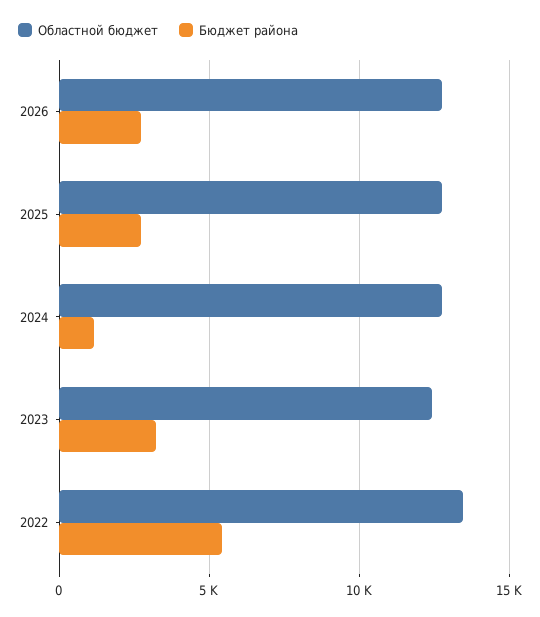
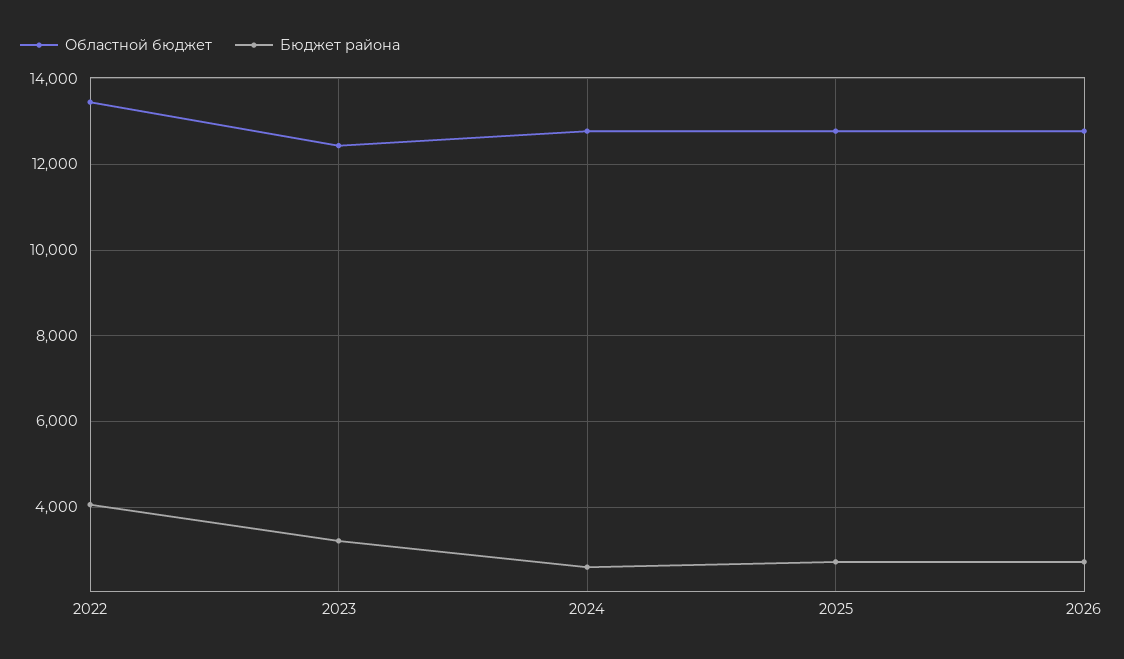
  {
    "Областной бюджет": {
      "2026": 12800,
      "2025": 12800,
      "2024": 12800,
      "2023": 12400,
      "2022": 13400
    },
    "Бюджет района": {
      "2026": 2800,
      "2025": 2800,
-     "2024": 1000,
+     "2024": 2600,
      "2023": 3200,
-     "2022": 5500
+     "2022": 4000
    }
  }

